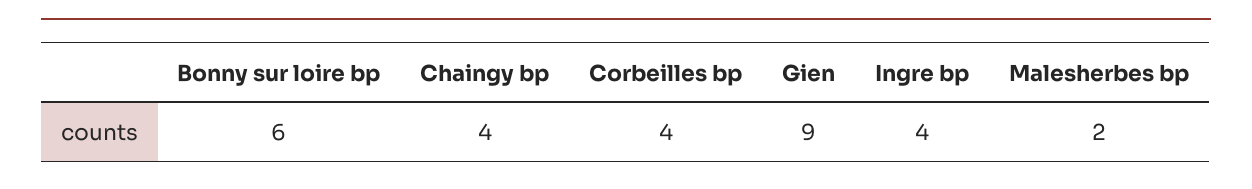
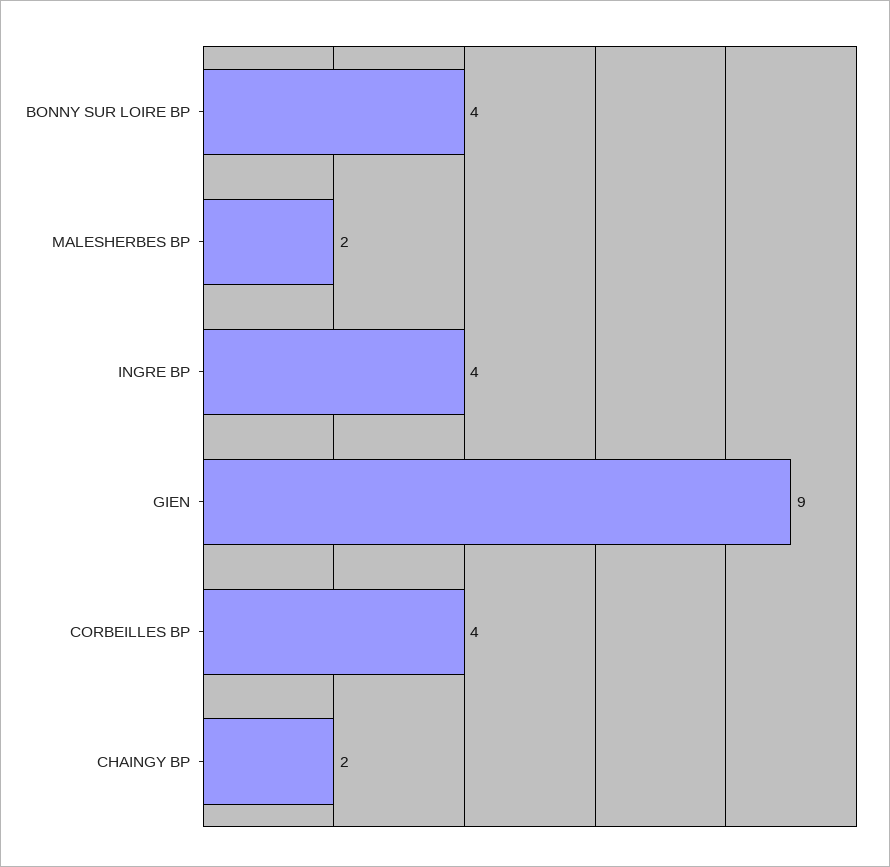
  {
-   "Bonny sur loire bp": 6,
+   "Bonny sur loire bp": 4,
-   "Chaingy bp": 4,
+   "Chaingy bp": 2,
    "Corbeilles bp": 4,
    "Gien": 9,
    "Ingre bp": 4,
    "Malesherbes bp": 2
  }

